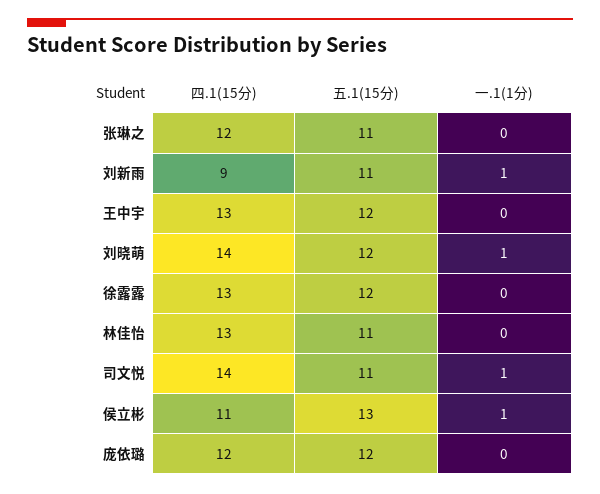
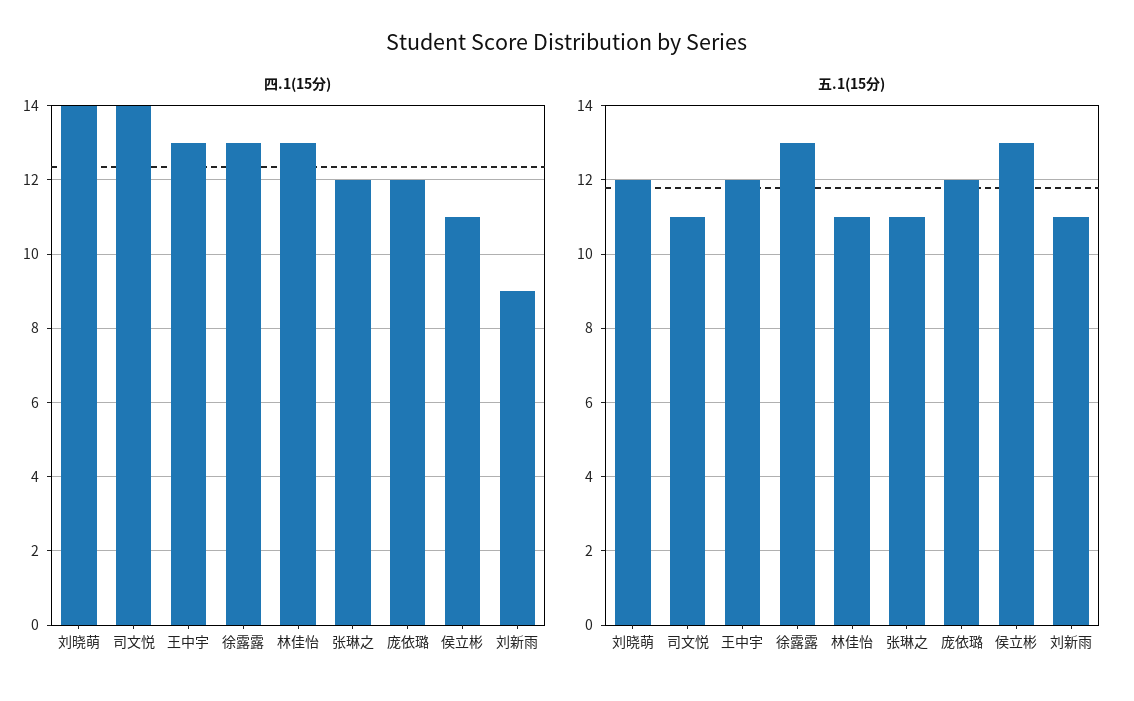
  {
    "四.1(15分)": {
      "张琳之": 12,
      "刘新雨": 9,
      "王中宇": 13,
      "刘晓萌": 14,
      "徐露露": 13,
      "林佳怡": 13,
      "司文悦": 14,
      "侯立彬": 11,
      "庞依璐": 12
    },
    "五.1(15分)": {
      "张琳之": 11,
      "刘新雨": 11,
      "王中宇": 12,
      "刘晓萌": 12,
-     "徐露露": 12,
+     "徐露露": 13,
      "林佳怡": 11,
      "司文悦": 11,
      "侯立彬": 13,
      "庞依璐": 12
-   },
+   }
-   "一.1(1分)": {
-     "张琳之": 0,
-     "刘新雨": 1,
-     "王中宇": 0,
-     "刘晓萌": 1,
-     "徐露露": 0,
-     "林佳怡": 0,
-     "司文悦": 1,
-     "侯立彬": 1,
-     "庞依璐": 0
-   }
  }

